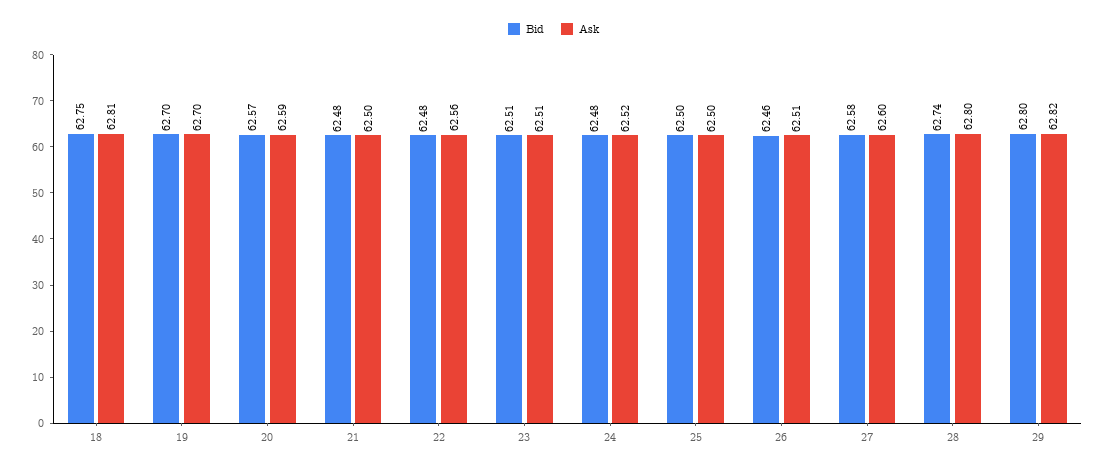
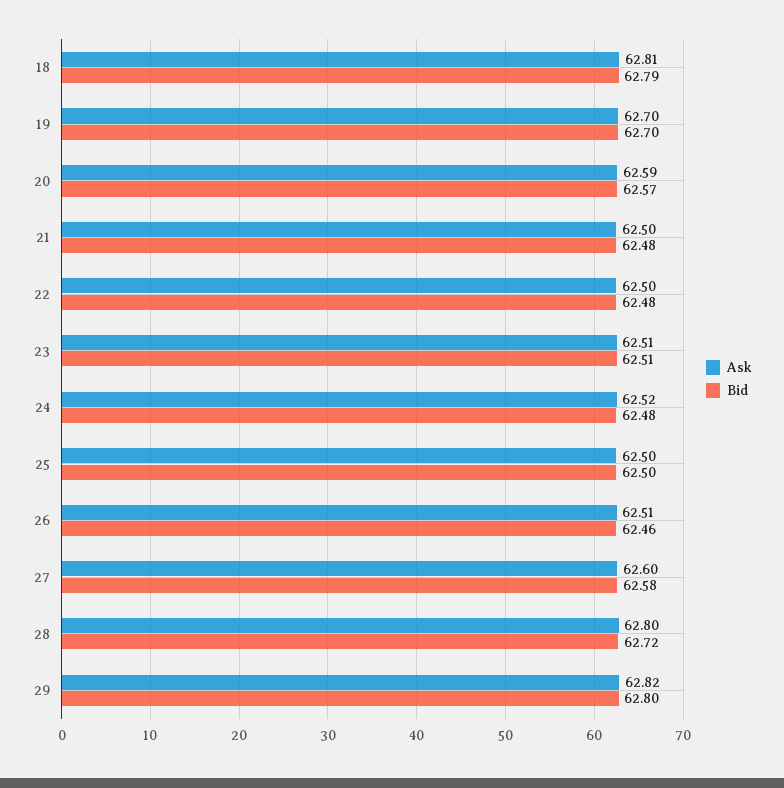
  {
    "Bid": {
-     "18": 62.75,
+     "18": 62.79,
      "19": 62.7,
      "20": 62.57,
      "21": 62.48,
      "22": 62.48,
      "23": 62.51,
      "24": 62.48,
      "25": 62.5,
      "26": 62.46,
      "27": 62.58,
-     "28": 62.74,
+     "28": 62.72,
      "29": 62.8
    },
    "Ask": {
      "18": 62.81,
      "19": 62.7,
      "20": 62.59,
      "21": 62.5,
-     "22": 62.56,
+     "22": 62.5,
      "23": 62.51,
      "24": 62.52,
      "25": 62.5,
      "26": 62.51,
      "27": 62.6,
      "28": 62.8,
      "29": 62.82
    }
  }

